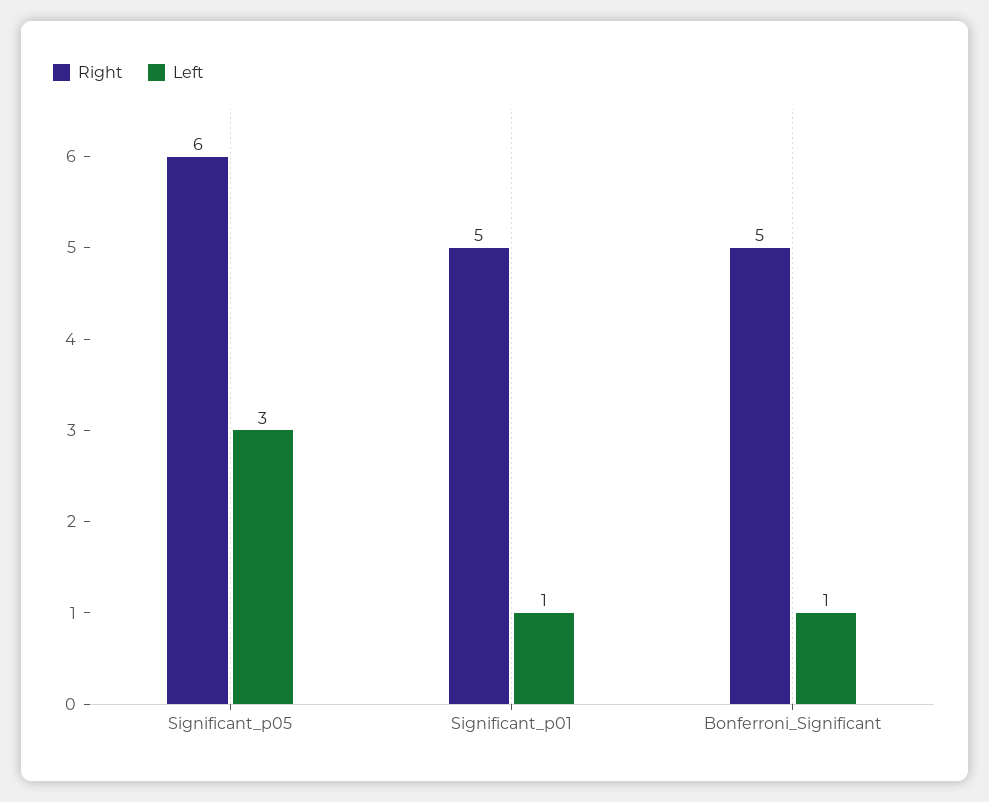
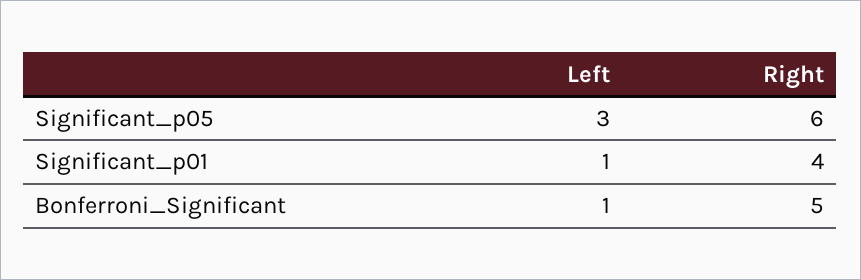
  {
    "Right": {
      "Significant_p05": 6,
-     "Significant_p01": 5,
+     "Significant_p01": 4,
      "Bonferroni_Significant": 5
    },
    "Left": {
      "Significant_p05": 3,
      "Significant_p01": 1,
      "Bonferroni_Significant": 1
    }
  }

